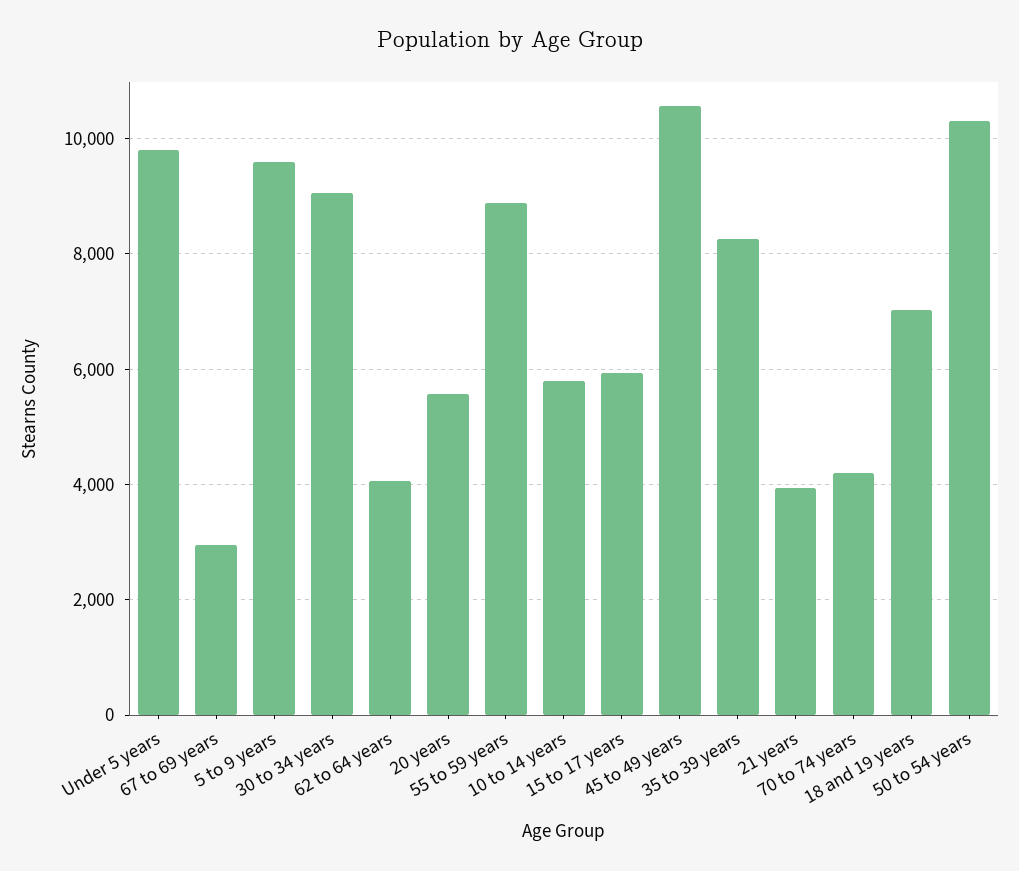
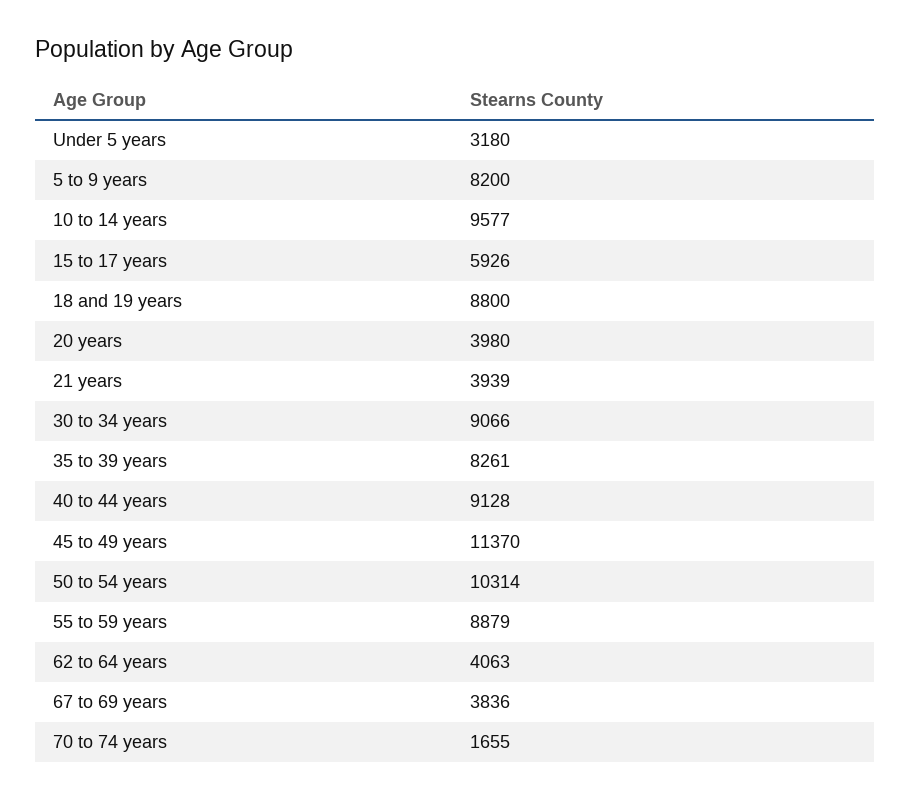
  {
-   "Under 5 years": 9800,
+   "Under 5 years": 3180,
-   "67 to 69 years": 3000,
+   "67 to 69 years": 3836,
-   "5 to 9 years": 9600,
+   "5 to 9 years": 8200,
    "30 to 34 years": 9066,
    "62 to 64 years": 4063,
-   "20 years": 5600,
+   "20 years": 3980,
    "55 to 59 years": 8879,
-   "10 to 14 years": 5800,
+   "10 to 14 years": 9577,
    "15 to 17 years": 5926,
-   "45 to 49 years": 10600,
+   "45 to 49 years": 11370,
    "35 to 39 years": 8261,
    "21 years": 3939,
-   "70 to 74 years": 4200,
+   "70 to 74 years": 1655,
-   "18 and 19 years": 7000,
+   "18 and 19 years": 8800,
-   "50 to 54 years": 10314
+   "50 to 54 years": 10314,
+   "40 to 44 years": 9128
  }

